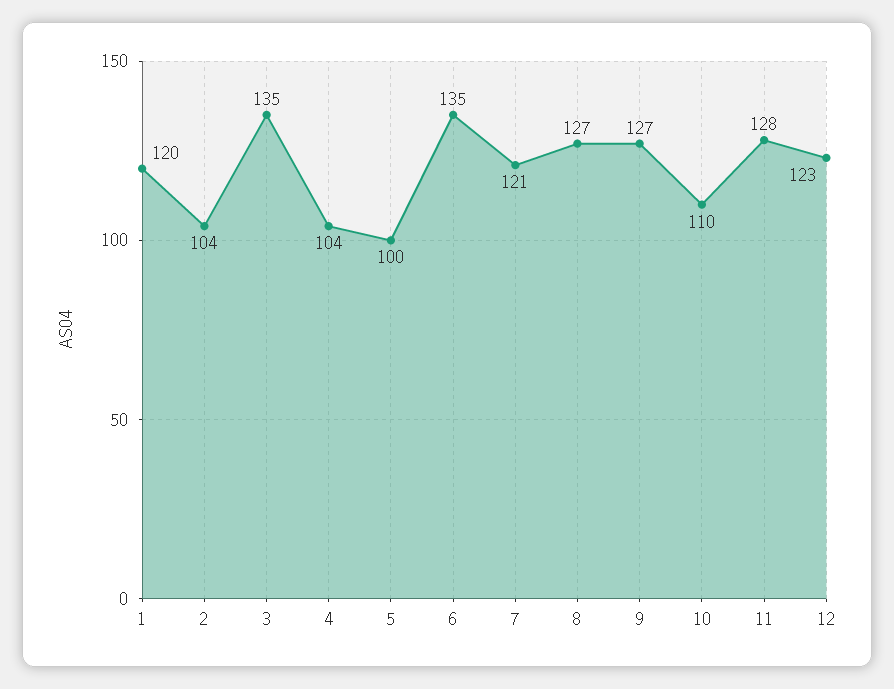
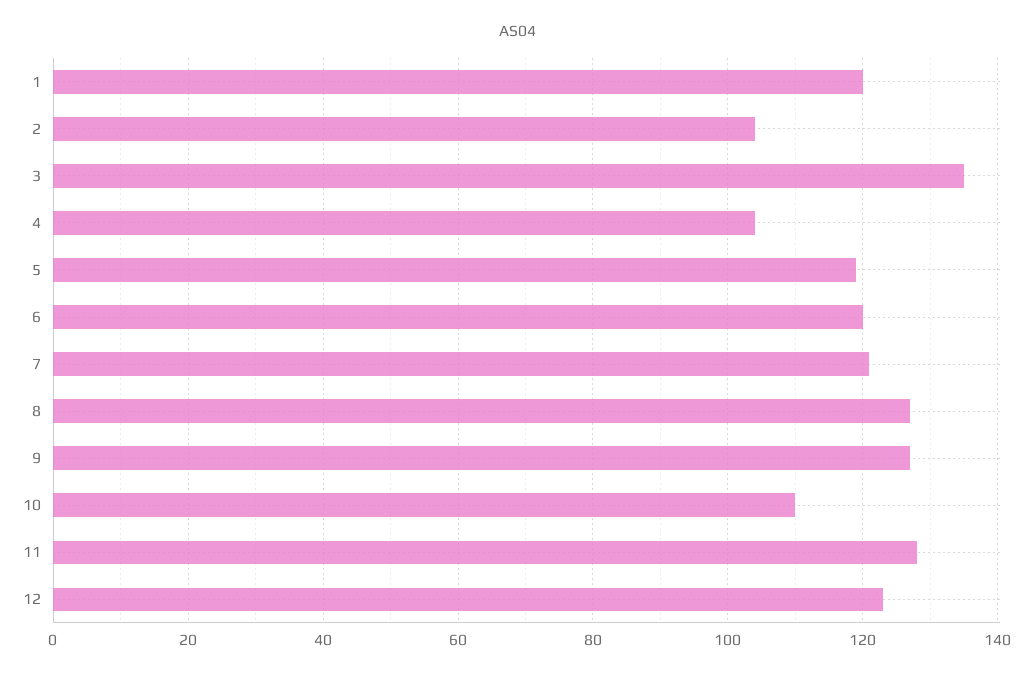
  {
    "1": 120,
    "2": 104,
    "3": 135,
    "4": 104,
-   "5": 100,
+   "5": 120,
-   "6": 135,
+   "6": 120,
    "7": 121,
    "8": 127,
    "9": 127,
    "10": 110,
    "11": 128,
    "12": 123
  }

